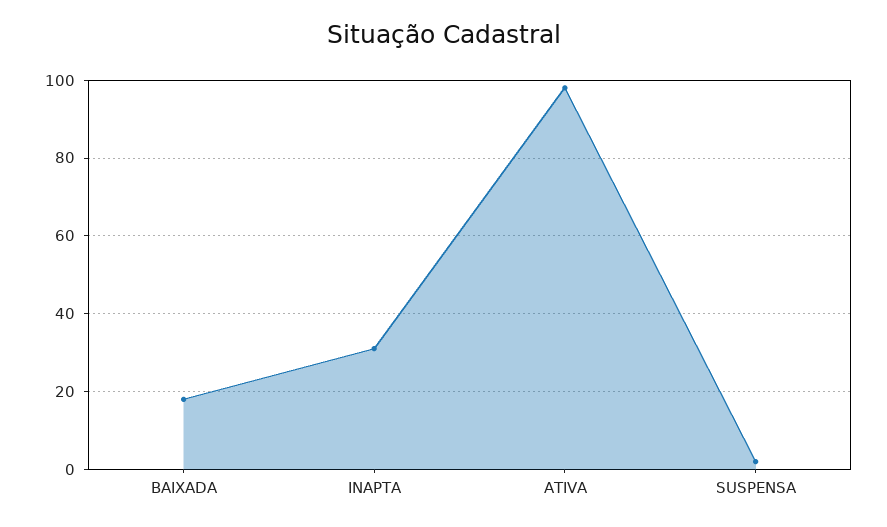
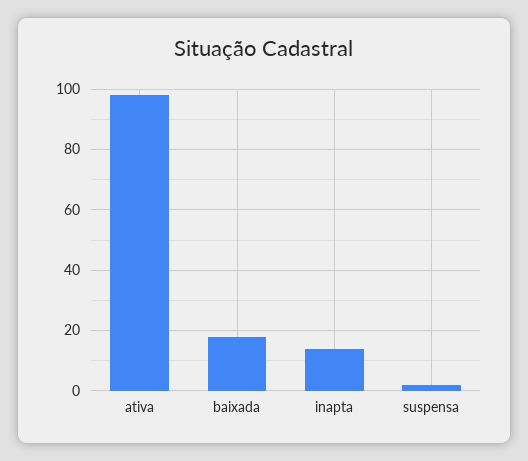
  {
    "BAIXADA": 20,
-   "INAPTA": 30,
+   "INAPTA": 15,
    "ATIVA": 100,
    "SUSPENSA": 0
  }

